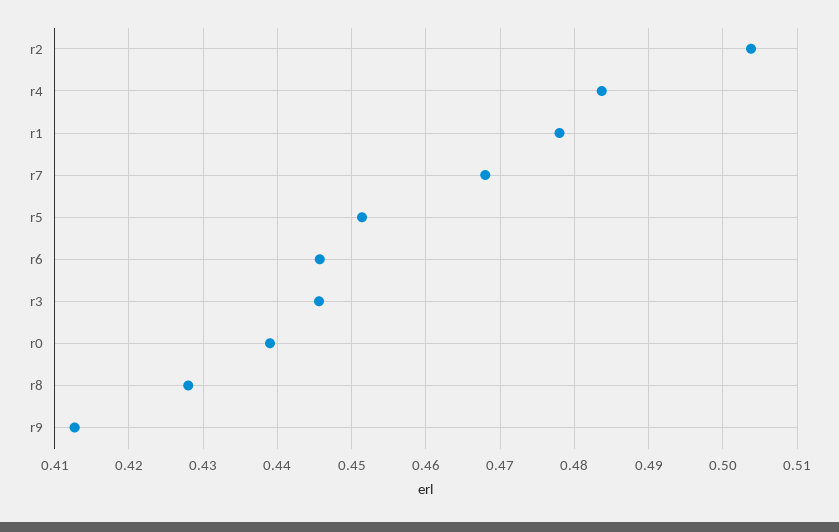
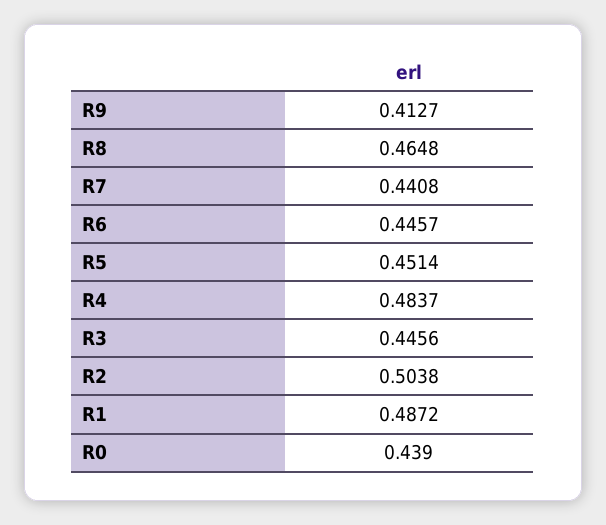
  {
    "r2": 0.5038,
    "r4": 0.4837,
-   "r1": 0.478,
+   "r1": 0.4872,
-   "r7": 0.468,
+   "r7": 0.4408,
    "r5": 0.4514,
    "r6": 0.4457,
    "r3": 0.4456,
    "r0": 0.439,
-   "r8": 0.428,
+   "r8": 0.4648,
    "r9": 0.4127
  }

